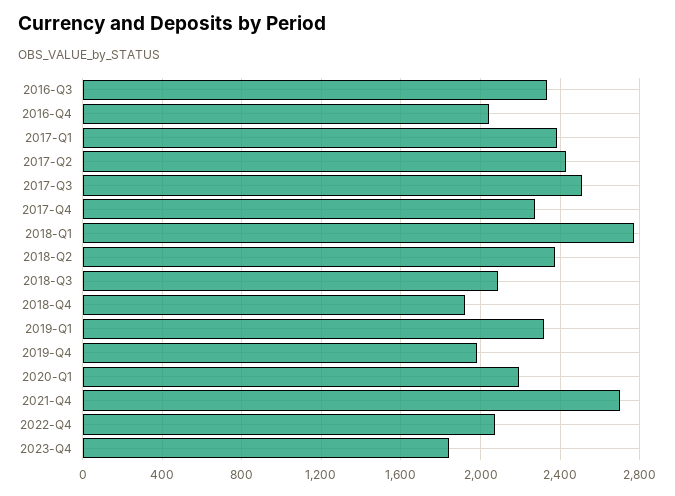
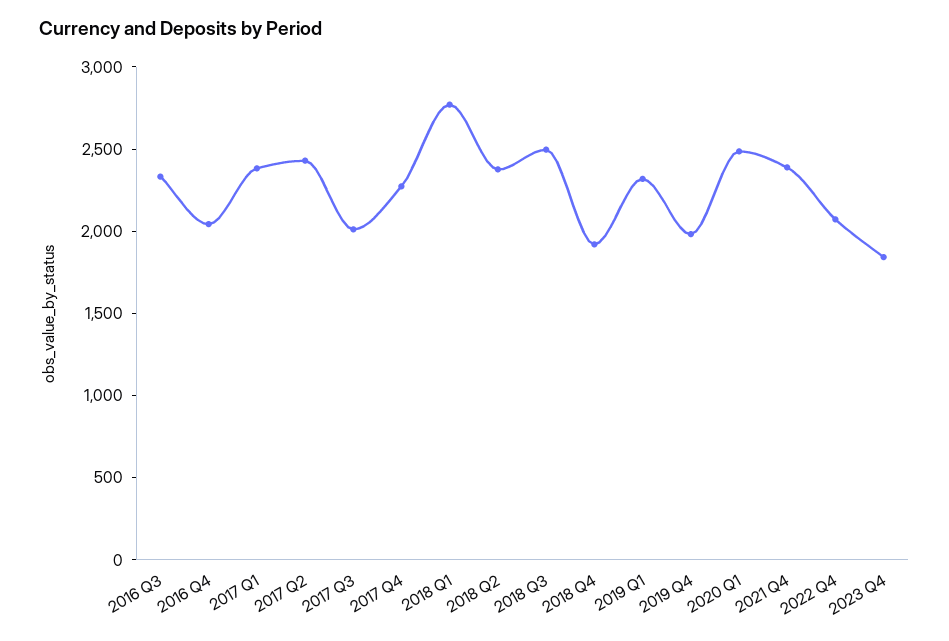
  {
    "2016-Q3": 2350,
    "2016-Q4": 2050,
    "2017-Q1": 2400,
    "2017-Q2": 2450,
-   "2017-Q3": 2500,
+   "2017-Q3": 2000,
    "2017-Q4": 2250,
    "2018-Q1": 2750,
    "2018-Q2": 2400,
-   "2018-Q3": 2100,
+   "2018-Q3": 2500,
    "2018-Q4": 1900,
    "2019-Q1": 2300,
    "2019-Q4": 2000,
-   "2020-Q1": 2200,
+   "2020-Q1": 2500,
-   "2021-Q4": 2700,
+   "2021-Q4": 2400,
    "2022-Q4": 2050,
    "2023-Q4": 1850
  }

